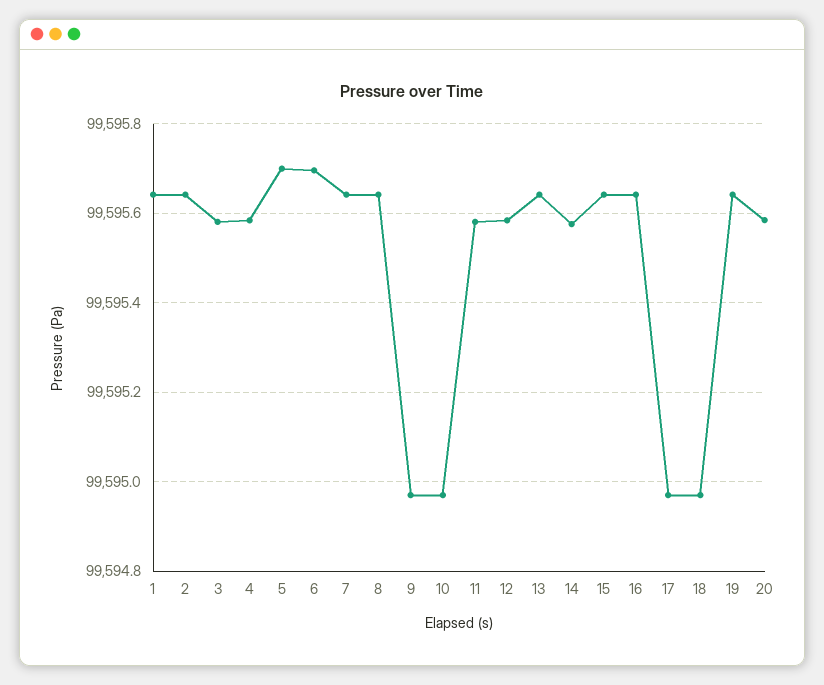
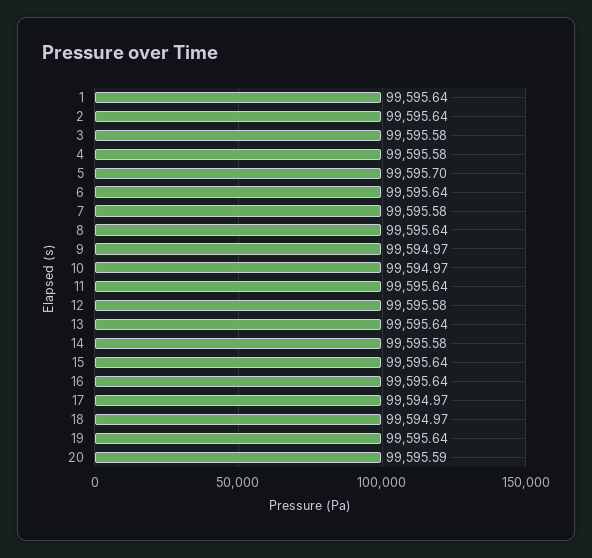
  {
    "1": 99595.64,
    "2": 99595.64,
    "3": 99595.58,
    "4": 99595.58,
    "5": 99595.7,
-   "6": 99595.7,
+   "6": 99595.64,
-   "7": 99595.64,
+   "7": 99595.58,
    "8": 99595.64,
    "9": 99594.97,
    "10": 99594.97,
-   "11": 99595.58,
+   "11": 99595.64,
    "12": 99595.58,
    "13": 99595.64,
    "14": 99595.58,
    "15": 99595.64,
    "16": 99595.64,
    "17": 99594.97,
    "18": 99594.97,
    "19": 99595.64,
    "20": 99595.59
  }

